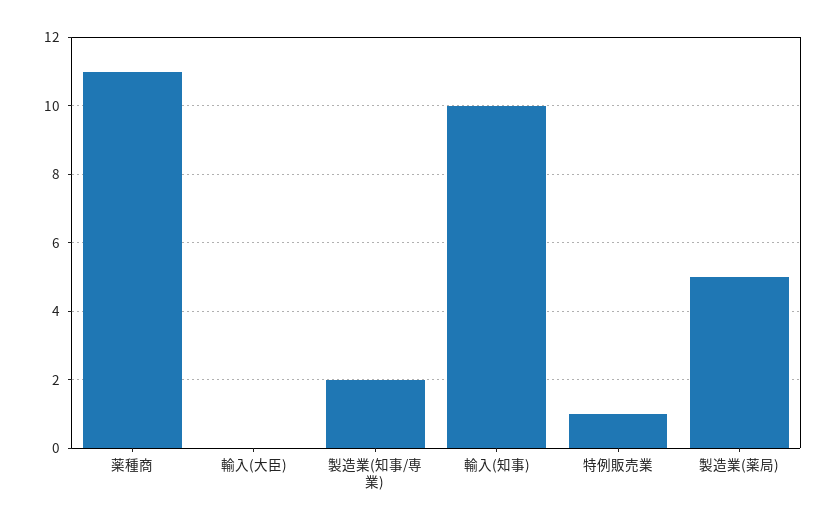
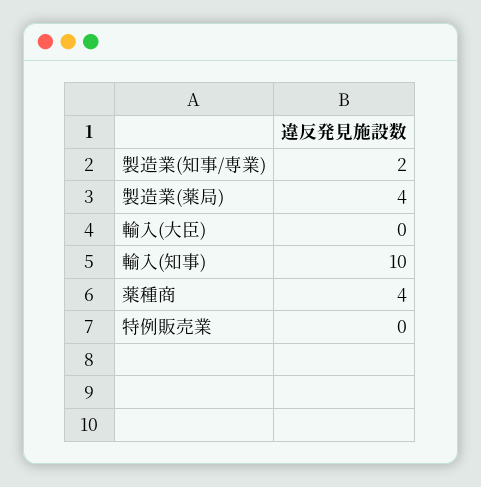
  {
-   "薬種商": 11,
+   "薬種商": 4,
    "輸入(大臣)": 0,
    "製造業(知事/専業)": 2,
    "輸入(知事)": 10,
-   "特例販売業": 1,
+   "特例販売業": 0,
-   "製造業(薬局)": 5
+   "製造業(薬局)": 4
  }

